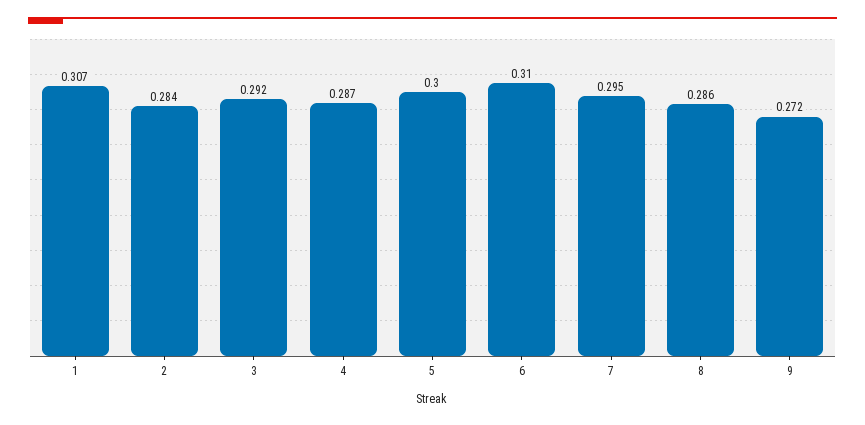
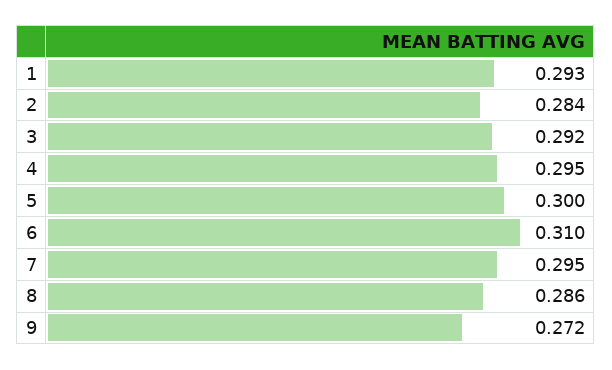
  {
-   "1": 0.307,
+   "1": 0.293,
    "2": 0.284,
    "3": 0.292,
-   "4": 0.287,
+   "4": 0.295,
    "5": 0.3,
    "6": 0.31,
    "7": 0.295,
    "8": 0.286,
    "9": 0.272
  }

